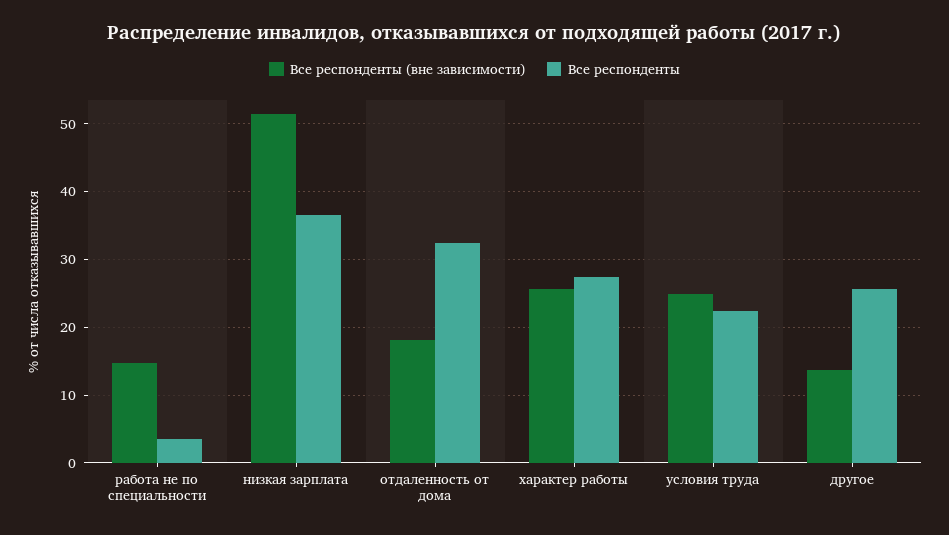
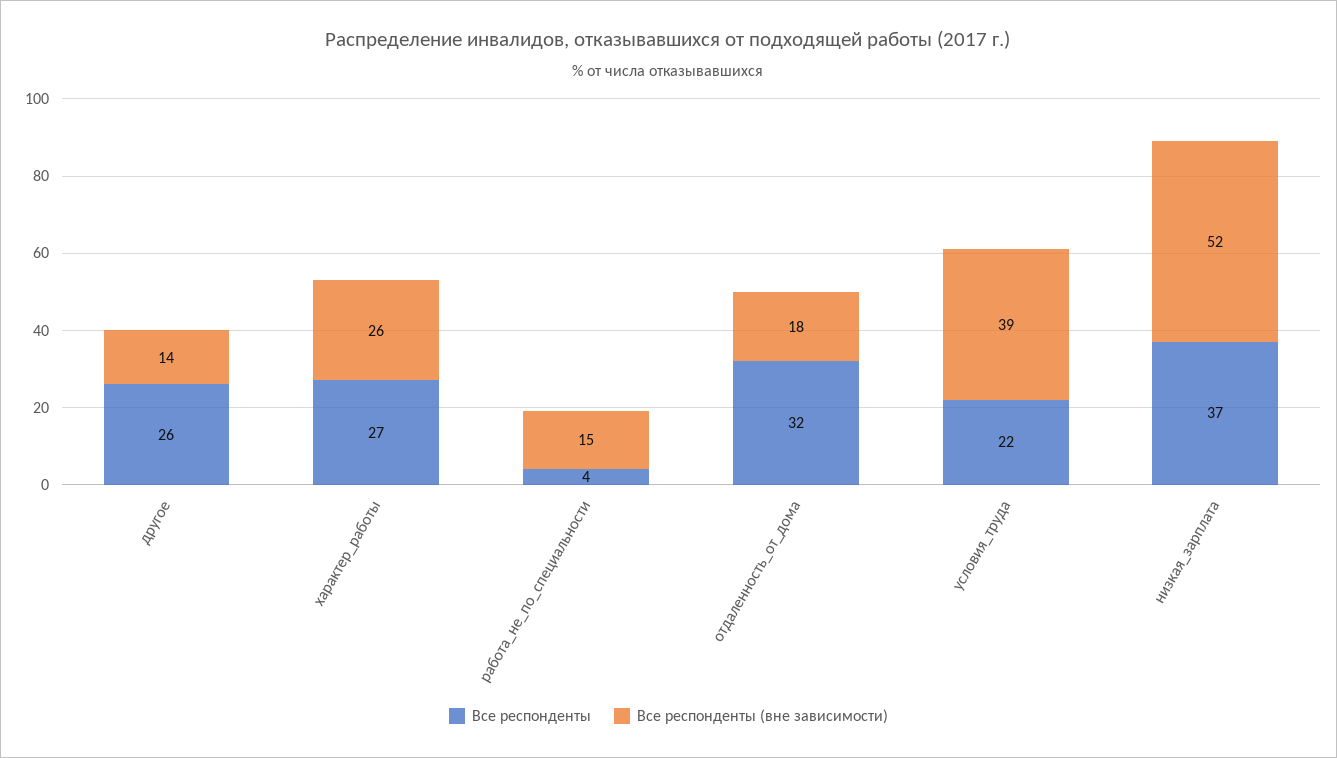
  {
    "Все респонденты (вне зависимости)": {
      "работа не по специальности": 15,
      "низкая зарплата": 52,
      "отдаленность от дома": 18,
      "характер работы": 26,
-     "условия труда": 25,
+     "условия труда": 39,
      "другое": 14
    },
    "Все респонденты": {
      "работа не по специальности": 4,
      "низкая зарплата": 37,
      "отдаленность от дома": 32,
      "характер работы": 27,
      "условия труда": 22,
      "другое": 26
    }
  }

